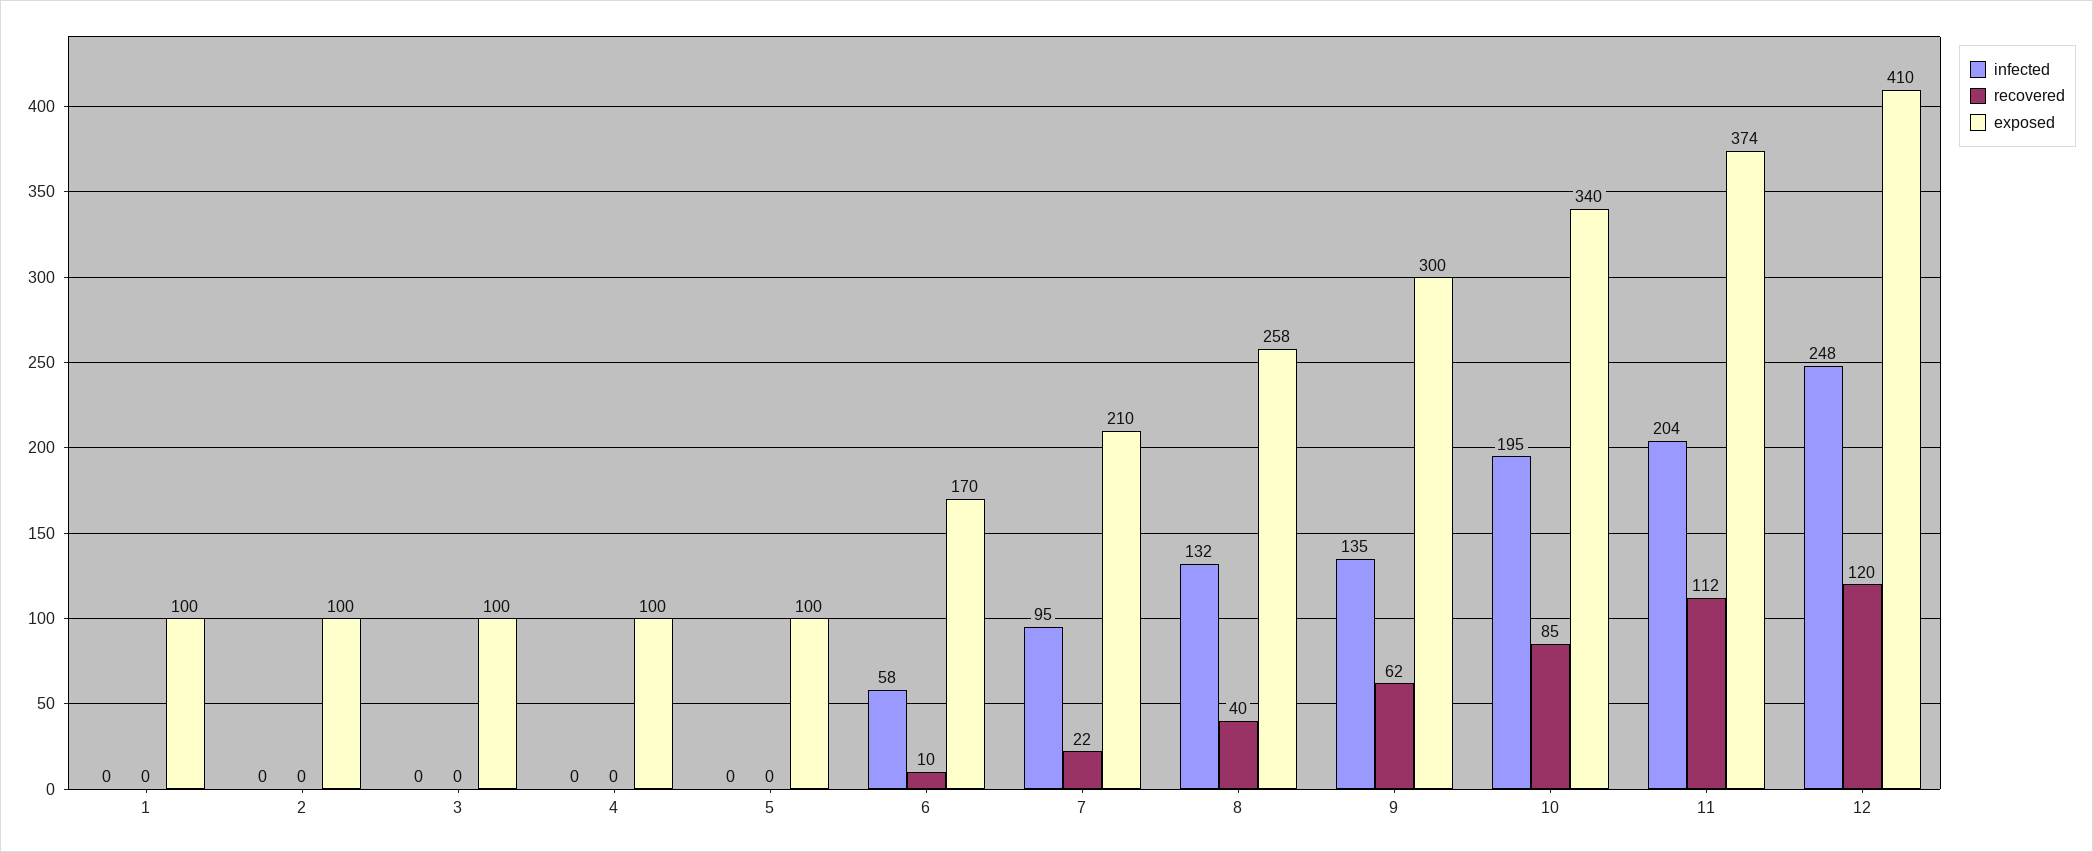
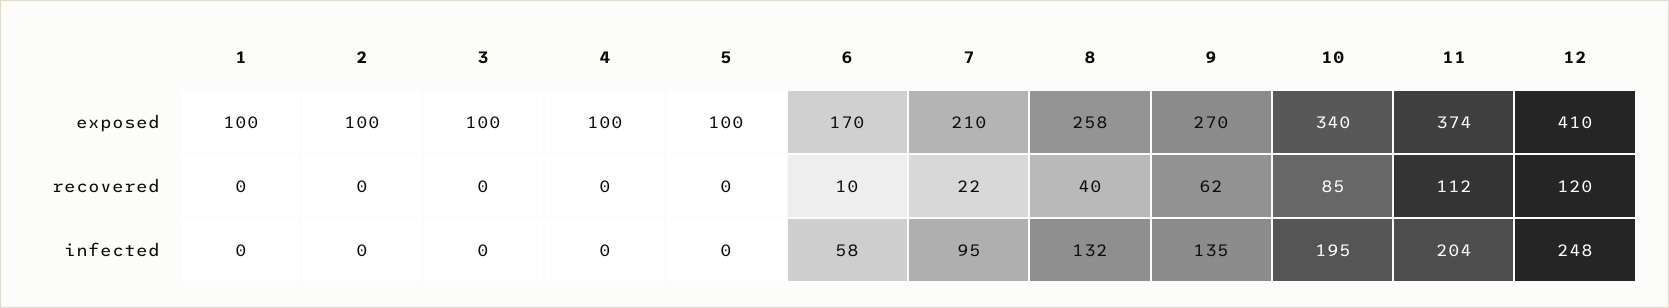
  {
    "infected": {
      "1": 0,
      "2": 0,
      "3": 0,
      "4": 0,
      "5": 0,
      "6": 58,
      "7": 95,
      "8": 132,
      "9": 135,
      "10": 195,
      "11": 204,
      "12": 248
    },
    "recovered": {
      "1": 0,
      "2": 0,
      "3": 0,
      "4": 0,
      "5": 0,
      "6": 10,
      "7": 22,
      "8": 40,
      "9": 62,
      "10": 85,
      "11": 112,
      "12": 120
    },
    "exposed": {
      "1": 100,
      "2": 100,
      "3": 100,
      "4": 100,
      "5": 100,
      "6": 170,
      "7": 210,
      "8": 258,
-     "9": 300,
+     "9": 270,
      "10": 340,
      "11": 374,
      "12": 410
    }
  }

